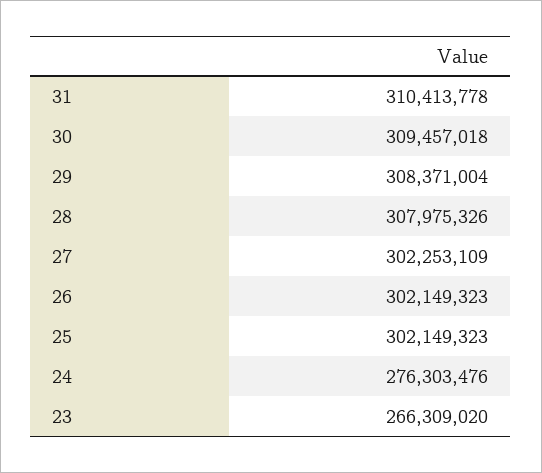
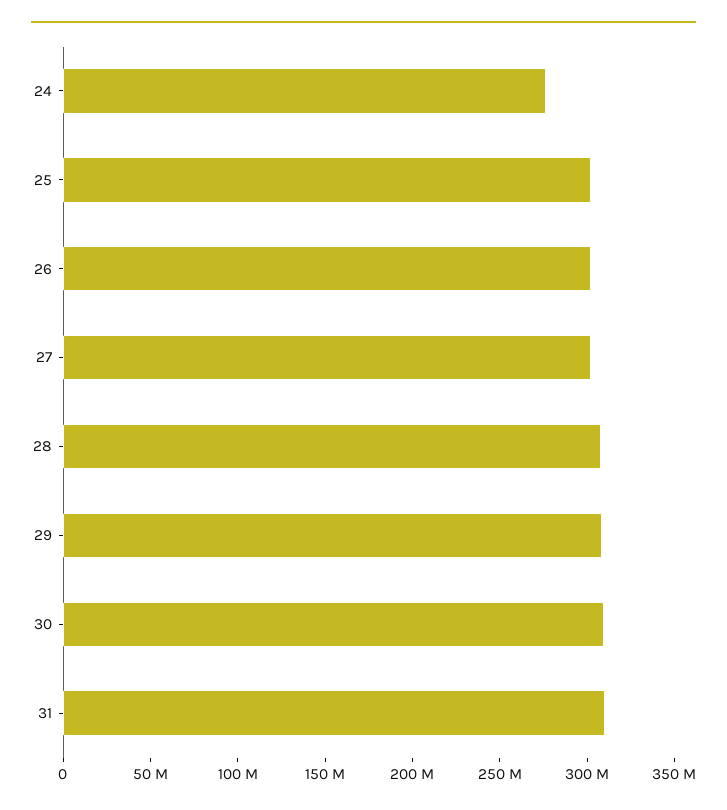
  {
    "31": 310413778,
    "30": 309457018,
    "29": 308371004,
    "28": 307975326,
    "27": 302253109,
    "26": 302149323,
    "25": 302149323,
-   "24": 276303476,
+   "24": 276303476
-   "23": 266309020
  }

